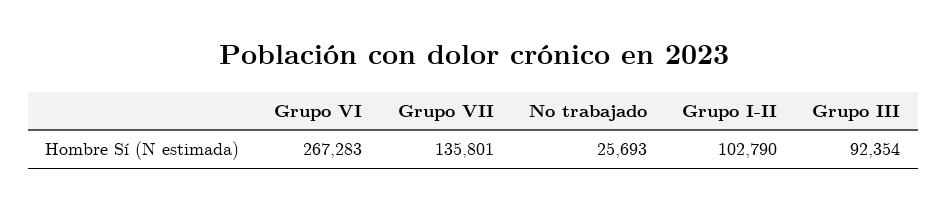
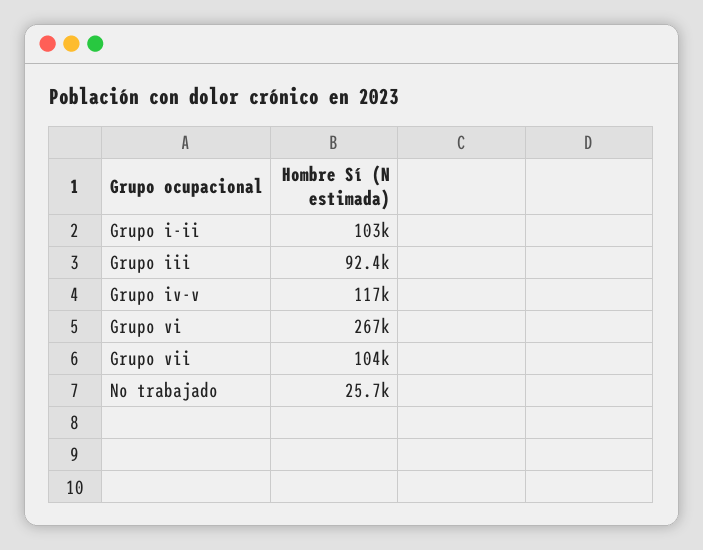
  {
    "Grupo VI": 267283,
-   "Grupo VII": 135801,
+   "Grupo VII": 104000,
    "No trabajado": 25693,
    "Grupo I-II": 102790,
-   "Grupo III": 92354
+   "Grupo III": 92354,
+   "Grupo iv-v": 117000
  }

